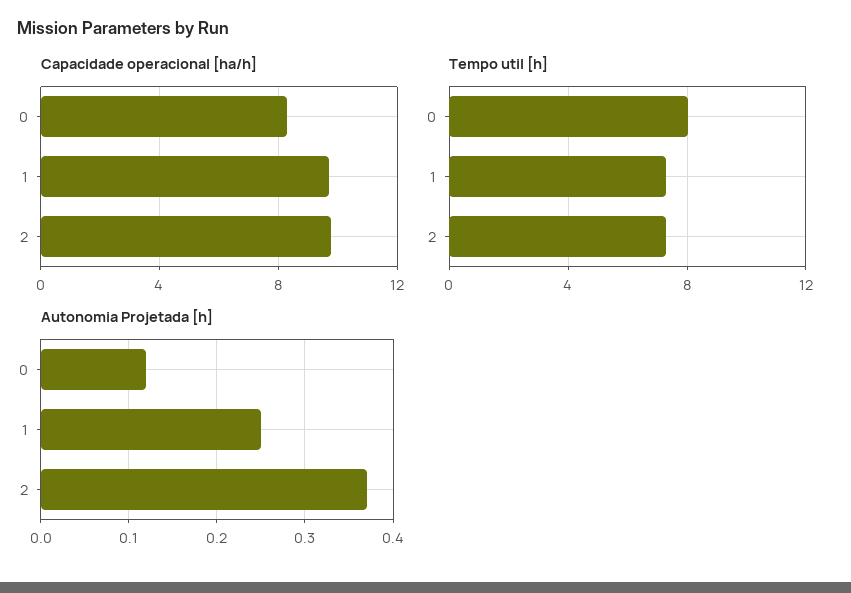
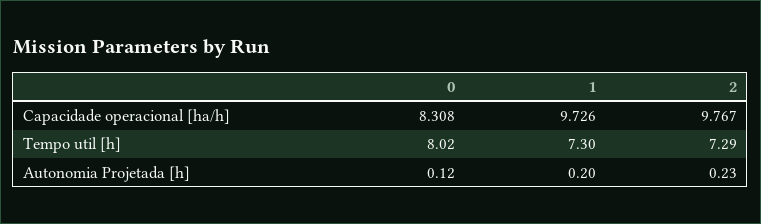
  {
    "Capacidade operacional [ha/h]": {
      "0": 8.308,
      "1": 9.726,
      "2": 9.767
    },
    "Tempo util [h]": {
      "0": 8.02,
      "1": 7.3,
      "2": 7.29
    },
    "Autonomia Projetada [h]": {
      "0": 0.12,
-     "1": 0.25,
+     "1": 0.2,
-     "2": 0.37
+     "2": 0.23
    }
  }

